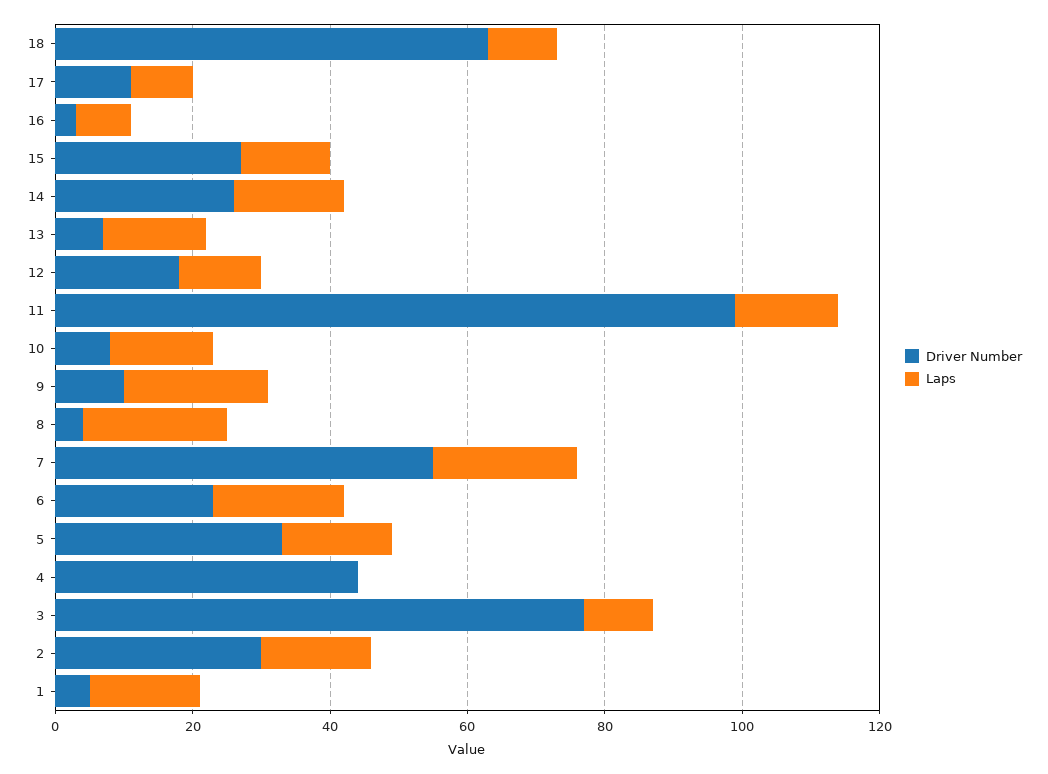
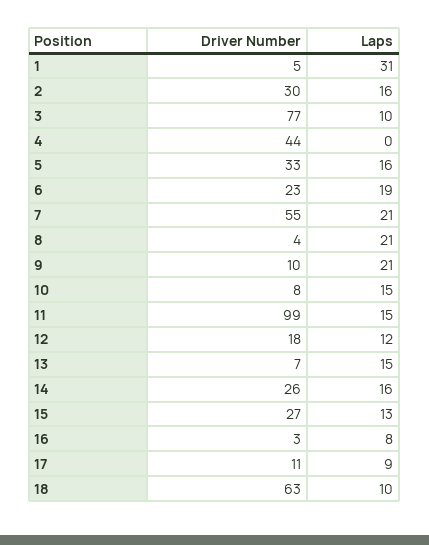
  {
    "Driver Number": {
      "18": 63,
      "17": 11,
      "16": 3,
      "15": 27,
      "14": 26,
      "13": 7,
      "12": 18,
      "11": 99,
      "10": 8,
      "9": 10,
      "8": 4,
      "7": 55,
      "6": 23,
      "5": 33,
      "4": 44,
      "3": 77,
      "2": 30,
      "1": 5
    },
    "Laps": {
      "18": 10,
      "17": 9,
      "16": 8,
      "15": 13,
      "14": 16,
      "13": 15,
      "12": 12,
      "11": 15,
      "10": 15,
      "9": 21,
      "8": 21,
      "7": 21,
      "6": 19,
      "5": 16,
      "4": 0,
      "3": 10,
      "2": 16,
-     "1": 15
+     "1": 31
    }
  }

